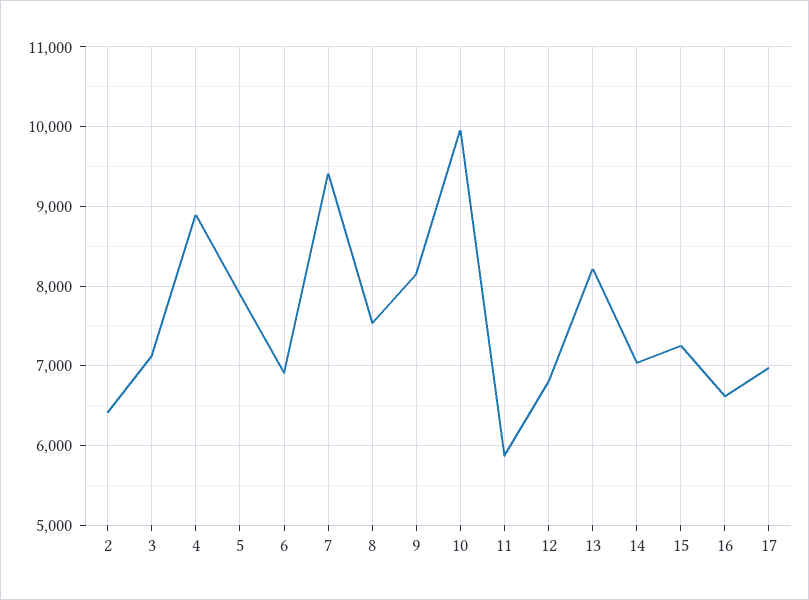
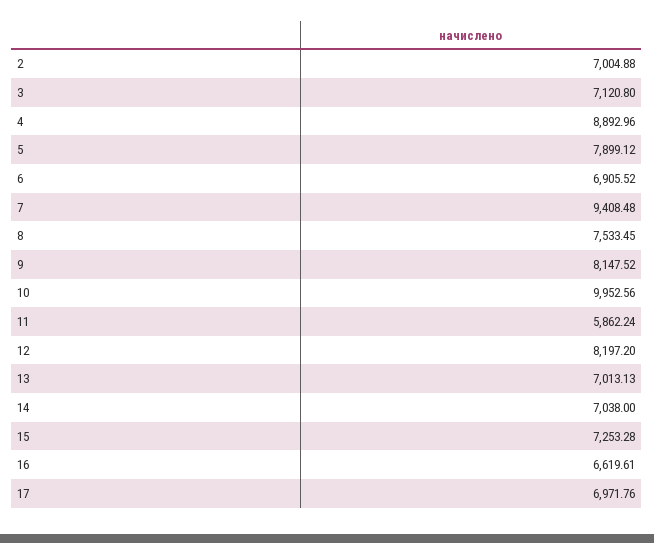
  {
-   "2": 6400,
+   "2": 7004.88,
    "3": 7120.8,
    "4": 8892.96,
    "5": 7899.12,
    "6": 6905.52,
    "7": 9408.48,
    "8": 7533.45,
    "9": 8147.52,
    "10": 9952.56,
    "11": 5862.24,
-   "12": 6800,
+   "12": 8197.2,
-   "13": 8200,
+   "13": 7013.13,
    "14": 7038,
    "15": 7253.28,
    "16": 6619.61,
    "17": 6971.76
  }

